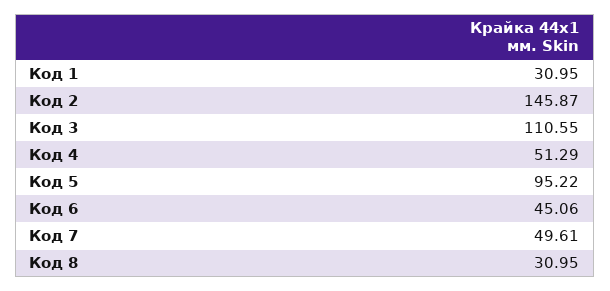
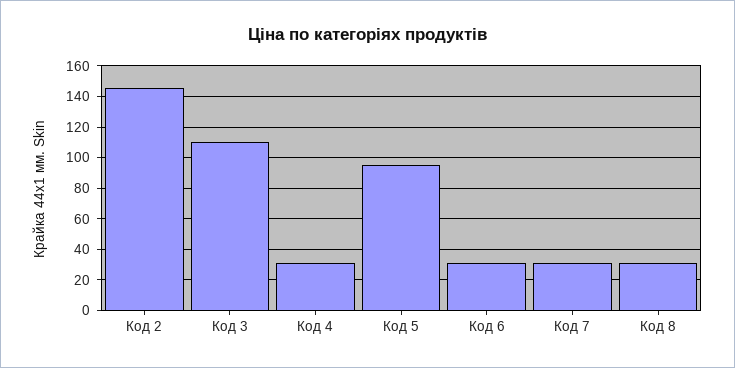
  {
-   "Код 1": 30.95,
    "Код 2": 145.87,
    "Код 3": 110.55,
-   "Код 4": 51.29,
+   "Код 4": 30,
    "Код 5": 95.22,
-   "Код 6": 45.06,
+   "Код 6": 30,
-   "Код 7": 49.61,
+   "Код 7": 30,
    "Код 8": 30.95
  }

